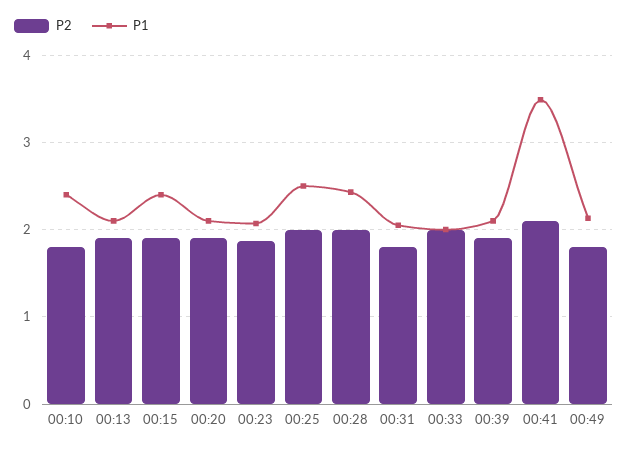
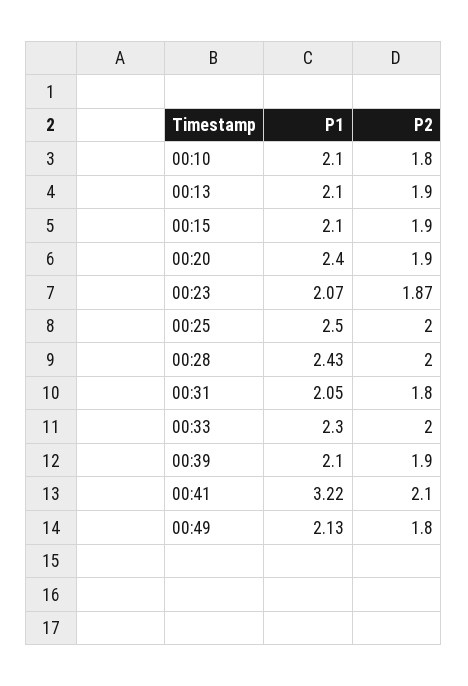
  {
    "P2": {
      "00:10": 1.8,
      "00:13": 1.9,
      "00:15": 1.9,
      "00:20": 1.9,
      "00:23": 1.87,
      "00:25": 2,
      "00:28": 2,
      "00:31": 1.8,
      "00:33": 2,
      "00:39": 1.9,
      "00:41": 2.1,
      "00:49": 1.8
    },
    "P1": {
-     "00:10": 2.4,
+     "00:10": 2.1,
      "00:13": 2.1,
-     "00:15": 2.4,
+     "00:15": 2.1,
-     "00:20": 2.1,
+     "00:20": 2.4,
      "00:23": 2.07,
      "00:25": 2.5,
      "00:28": 2.43,
      "00:31": 2.05,
-     "00:33": 2,
+     "00:33": 2.3,
      "00:39": 2.1,
-     "00:41": 3.5,
+     "00:41": 3.22,
      "00:49": 2.13
    }
  }

